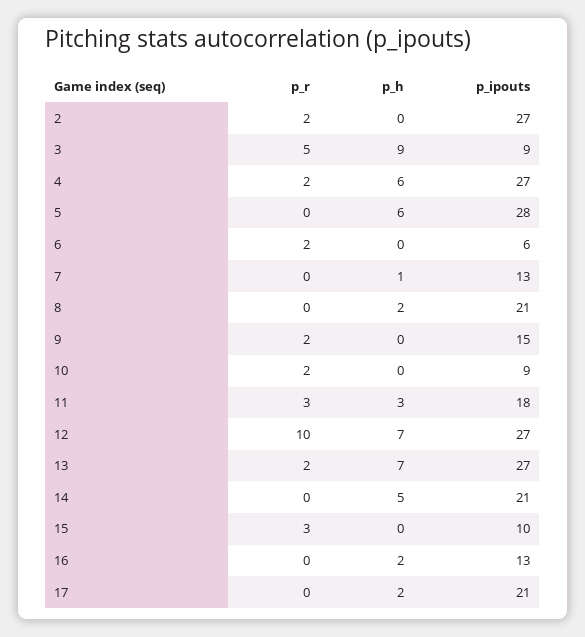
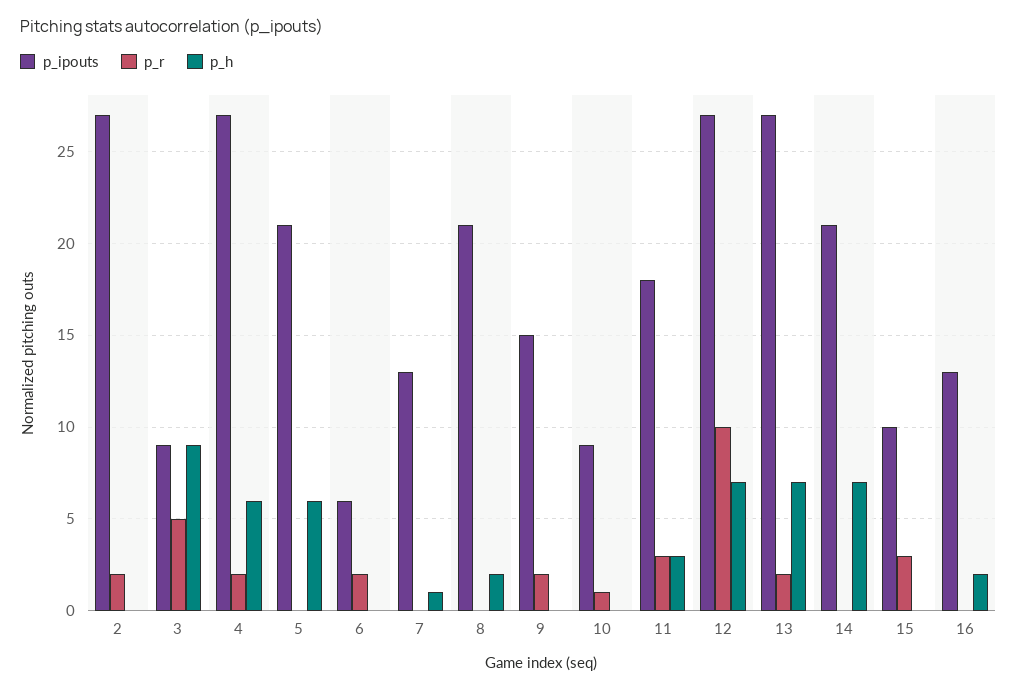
  {
    "p_r": {
      "2": 2,
      "3": 5,
      "4": 2,
      "5": 0,
      "6": 2,
      "7": 0,
      "8": 0,
      "9": 2,
-     "10": 2,
+     "10": 1,
      "11": 3,
      "12": 10,
      "13": 2,
      "14": 0,
      "15": 3,
-     "16": 0,
+     "16": 0
-     "17": 0
    },
    "p_h": {
      "2": 0,
      "3": 9,
      "4": 6,
      "5": 6,
      "6": 0,
      "7": 1,
      "8": 2,
      "9": 0,
      "10": 0,
      "11": 3,
      "12": 7,
      "13": 7,
-     "14": 5,
+     "14": 7,
      "15": 0,
-     "16": 2,
+     "16": 2
-     "17": 2
    },
    "p_ipouts": {
      "2": 27,
      "3": 9,
      "4": 27,
-     "5": 28,
+     "5": 21,
      "6": 6,
      "7": 13,
      "8": 21,
      "9": 15,
      "10": 9,
      "11": 18,
      "12": 27,
      "13": 27,
      "14": 21,
      "15": 10,
-     "16": 13,
+     "16": 13
-     "17": 21
    }
  }

